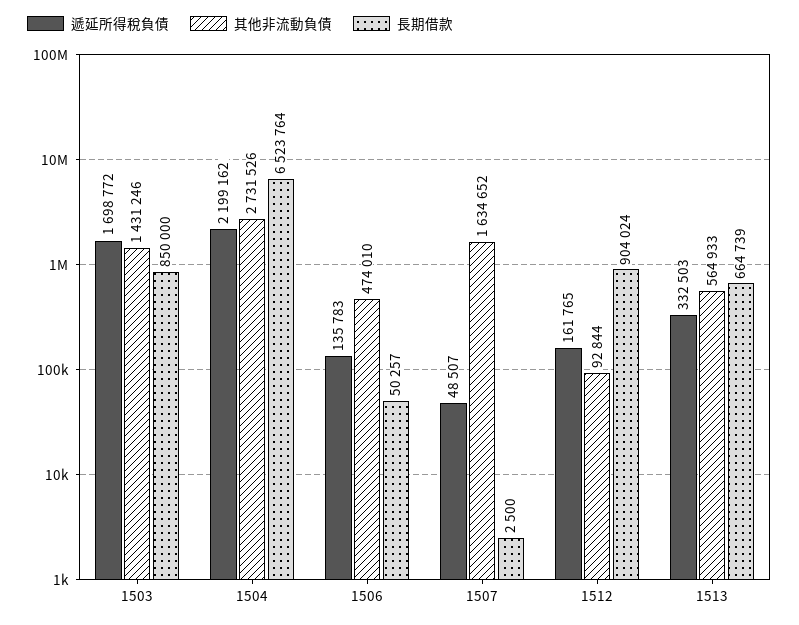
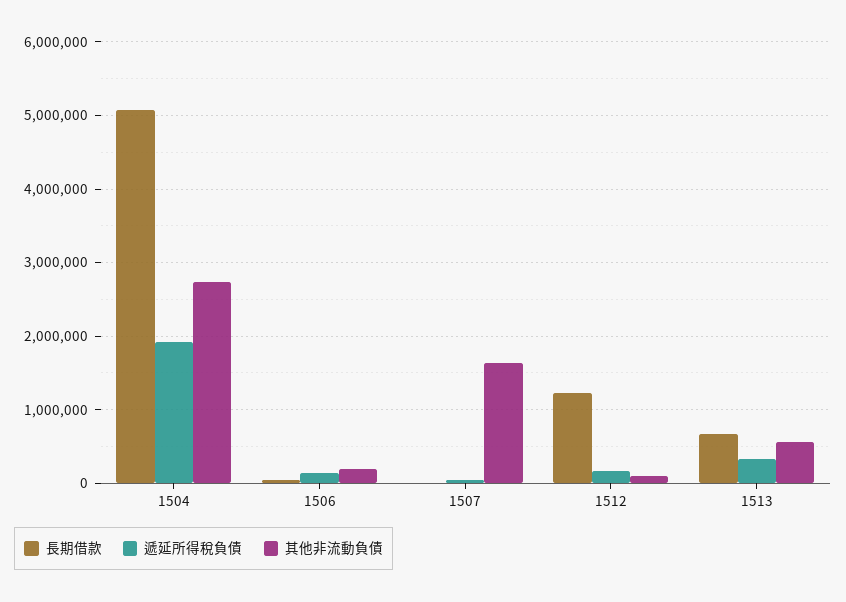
  {
    "遞延所得稅負債": {
-     "1503": 1698772,
-     "1504": 2199162,
+     "1504": 1900000,
      "1506": 135783,
      "1507": 48507,
      "1512": 161765,
      "1513": 332503
    },
    "其他非流動負債": {
-     "1503": 1431246,
      "1504": 2731526,
-     "1506": 474010,
+     "1506": 200000,
      "1507": 1634652,
      "1512": 92844,
      "1513": 564933
    },
    "長期借款": {
-     "1503": 850000,
-     "1504": 6523764,
+     "1504": 5100000,
      "1506": 50257,
      "1507": 2500,
-     "1512": 904024,
+     "1512": 1200000,
      "1513": 664739
    }
  }

